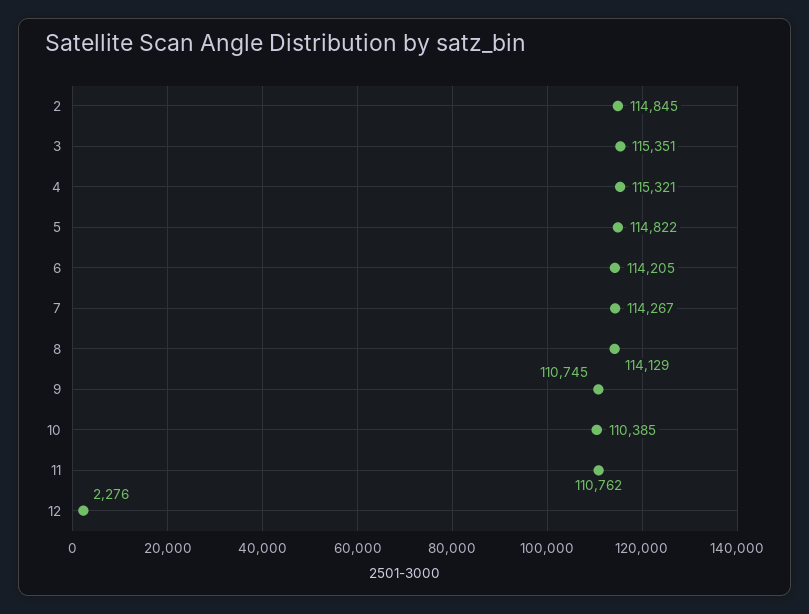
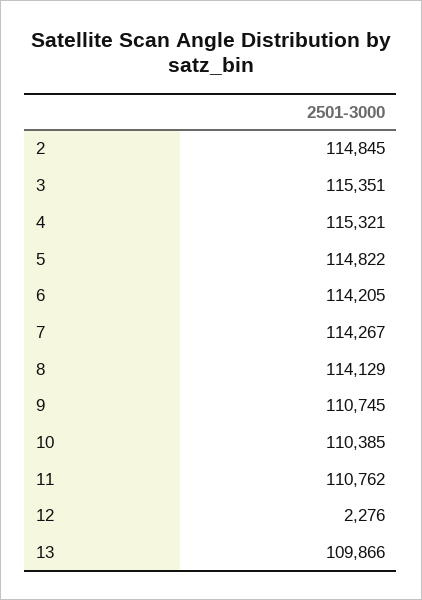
  {
    "2": 114845,
    "3": 115351,
    "4": 115321,
    "5": 114822,
    "6": 114205,
    "7": 114267,
    "8": 114129,
    "9": 110745,
    "10": 110385,
    "11": 110762,
-   "12": 2276
+   "12": 2276,
+   "13": 109866
  }

